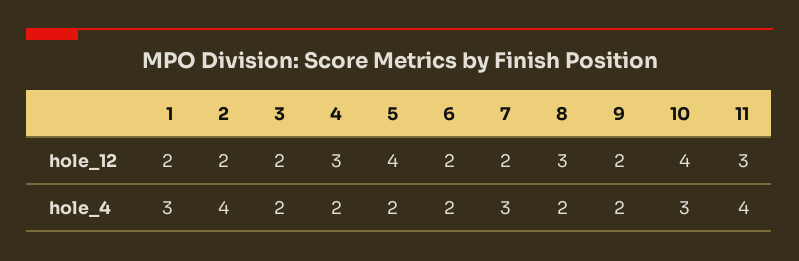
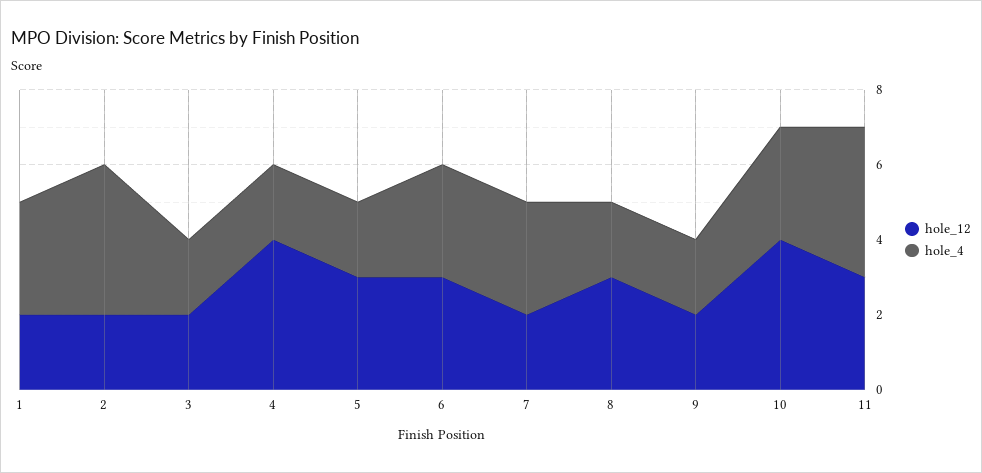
  {
    "hole_12": {
      "1": 2,
      "2": 2,
      "3": 2,
-     "4": 3,
+     "4": 4,
-     "5": 4,
+     "5": 3,
-     "6": 2,
+     "6": 3,
      "7": 2,
      "8": 3,
      "9": 2,
      "10": 4,
      "11": 3
    },
    "hole_4": {
      "1": 3,
      "2": 4,
      "3": 2,
      "4": 2,
      "5": 2,
-     "6": 2,
+     "6": 3,
      "7": 3,
      "8": 2,
      "9": 2,
      "10": 3,
      "11": 4
    }
  }

